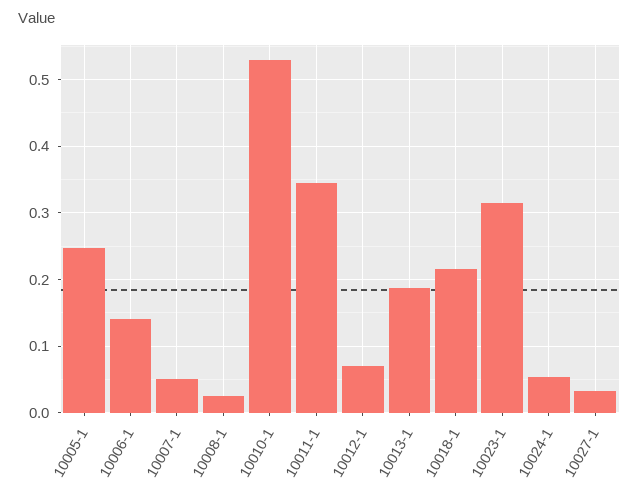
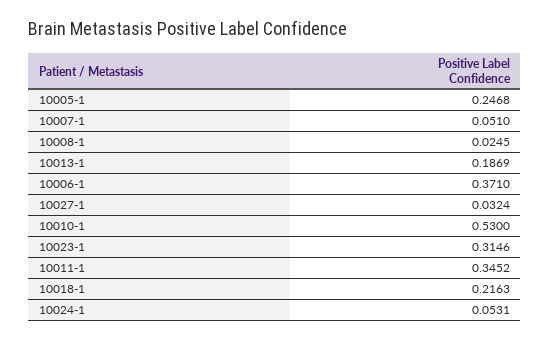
  {
    "10005-1": 0.2468,
-   "10006-1": 0.14,
+   "10006-1": 0.371,
    "10007-1": 0.051,
    "10008-1": 0.0245,
    "10010-1": 0.53,
    "10011-1": 0.3452,
-   "10012-1": 0.07,
    "10013-1": 0.1869,
    "10018-1": 0.2163,
    "10023-1": 0.3146,
    "10024-1": 0.0531,
    "10027-1": 0.0324
  }

